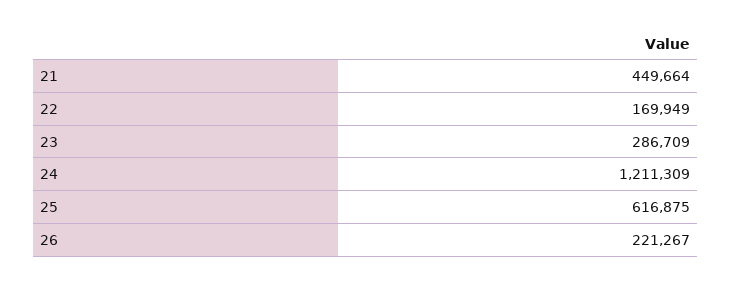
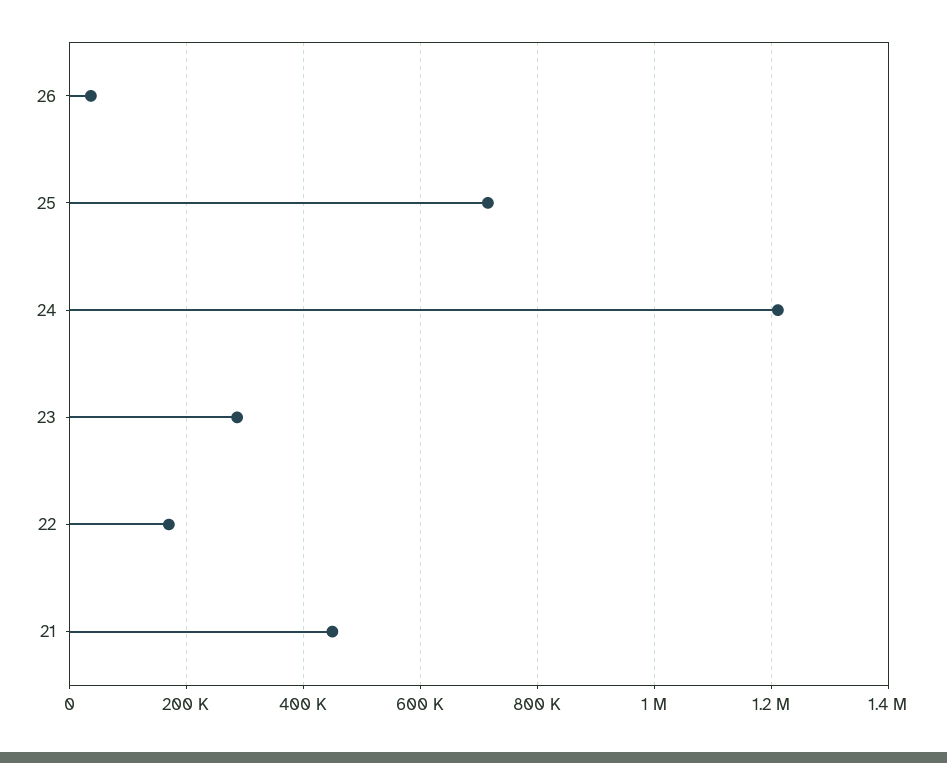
  {
    "21": 449664,
    "22": 169949,
    "23": 286709,
    "24": 1211309,
-   "25": 616875,
+   "25": 720000,
-   "26": 221267
+   "26": 40000
  }

